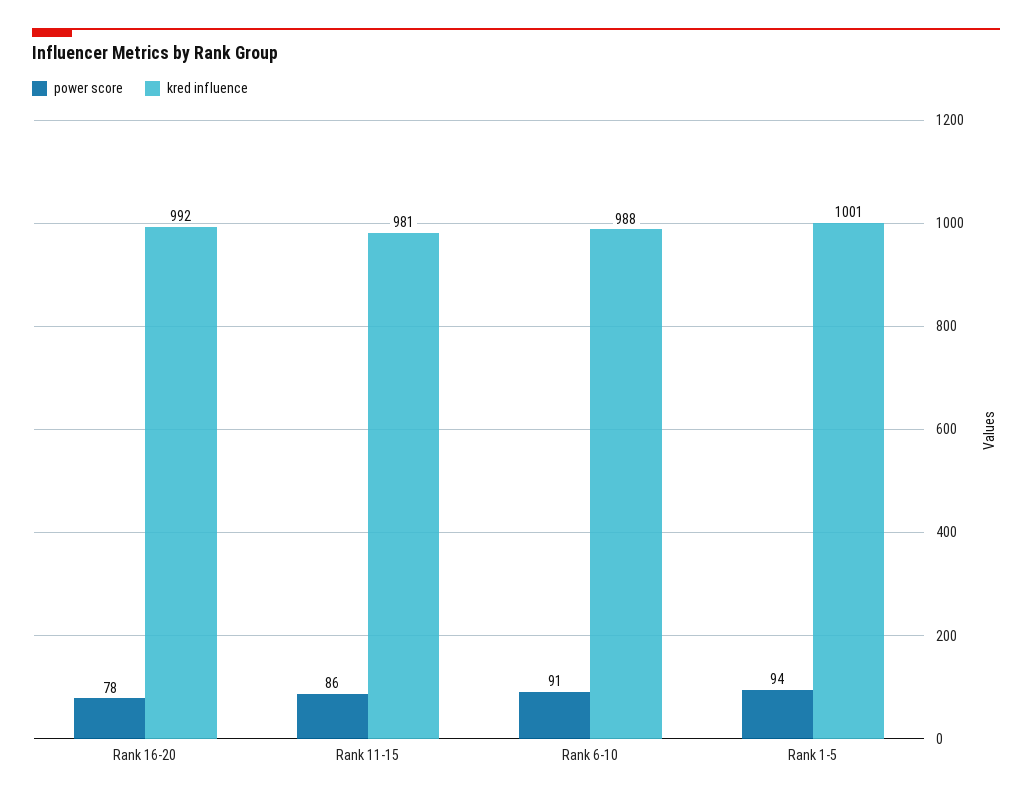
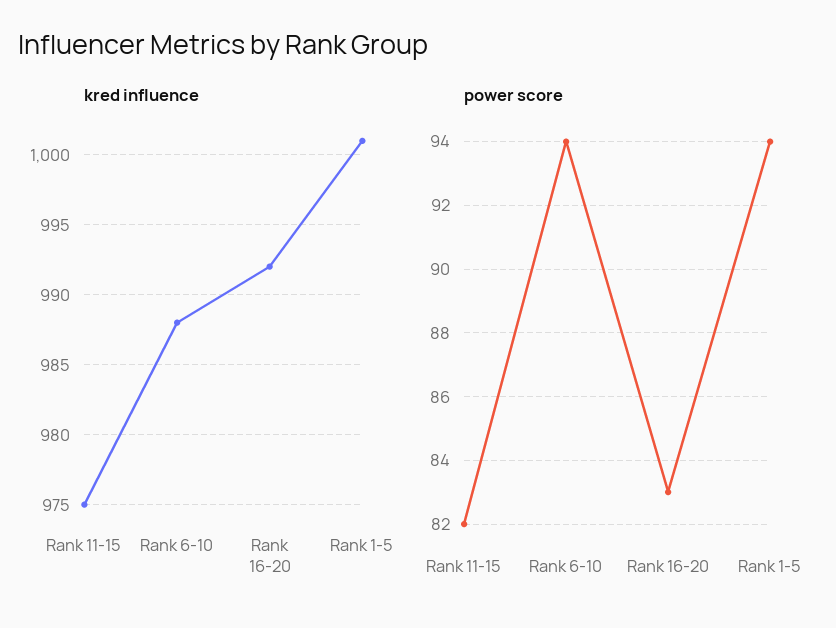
  {
    "power score": {
-     "Rank 16-20": 78,
+     "Rank 16-20": 83,
-     "Rank 11-15": 86,
+     "Rank 11-15": 82,
-     "Rank 6-10": 91,
+     "Rank 6-10": 94,
      "Rank 1-5": 94
    },
    "kred influence": {
      "Rank 16-20": 992,
-     "Rank 11-15": 981,
+     "Rank 11-15": 975,
      "Rank 6-10": 988,
      "Rank 1-5": 1001
    }
  }

